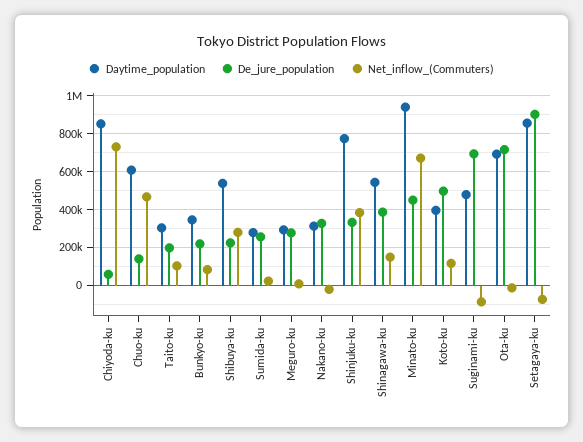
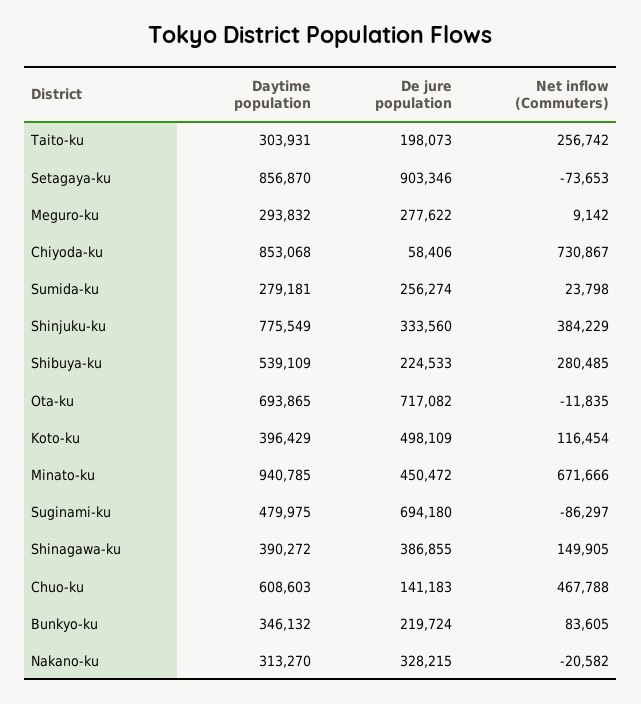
  {
    "Daytime_population": {
      "Chiyoda-ku": 853068,
      "Chuo-ku": 608603,
      "Taito-ku": 303931,
      "Bunkyo-ku": 346132,
      "Shibuya-ku": 539109,
      "Sumida-ku": 279181,
      "Meguro-ku": 293832,
      "Nakano-ku": 313270,
      "Shinjuku-ku": 775549,
-     "Shinagawa-ku": 550000,
+     "Shinagawa-ku": 390272,
      "Minato-ku": 940785,
      "Koto-ku": 396429,
      "Suginami-ku": 479975,
      "Ota-ku": 693865,
      "Setagaya-ku": 856870
    },
    "De_jure_population": {
      "Chiyoda-ku": 58406,
      "Chuo-ku": 141183,
      "Taito-ku": 198073,
      "Bunkyo-ku": 219724,
      "Shibuya-ku": 224533,
      "Sumida-ku": 256274,
      "Meguro-ku": 277622,
      "Nakano-ku": 328215,
      "Shinjuku-ku": 333560,
      "Shinagawa-ku": 386855,
      "Minato-ku": 450472,
      "Koto-ku": 498109,
      "Suginami-ku": 694180,
      "Ota-ku": 717082,
      "Setagaya-ku": 903346
    },
    "Net_inflow_(Commuters)": {
      "Chiyoda-ku": 730867,
      "Chuo-ku": 467788,
-     "Taito-ku": 100000,
+     "Taito-ku": 256742,
      "Bunkyo-ku": 83605,
      "Shibuya-ku": 280485,
      "Sumida-ku": 23798,
      "Meguro-ku": 9142,
      "Nakano-ku": -20582,
      "Shinjuku-ku": 384229,
      "Shinagawa-ku": 149905,
      "Minato-ku": 671666,
      "Koto-ku": 116454,
      "Suginami-ku": -86297,
      "Ota-ku": -11835,
      "Setagaya-ku": -73653
    }
  }

